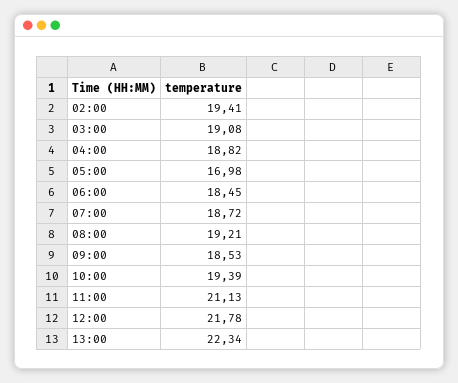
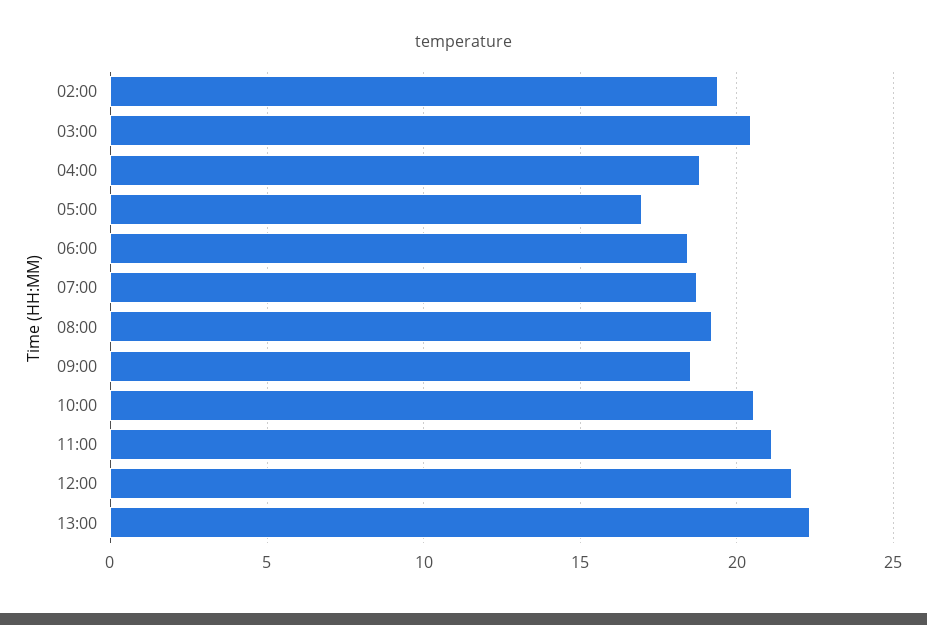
  {
    "02:00": 19.41,
-   "03:00": 19.08,
+   "03:00": 20.5,
    "04:00": 18.82,
    "05:00": 16.98,
    "06:00": 18.45,
    "07:00": 18.72,
    "08:00": 19.21,
    "09:00": 18.53,
-   "10:00": 19.39,
+   "10:00": 20.5,
    "11:00": 21.13,
    "12:00": 21.78,
    "13:00": 22.34
  }

